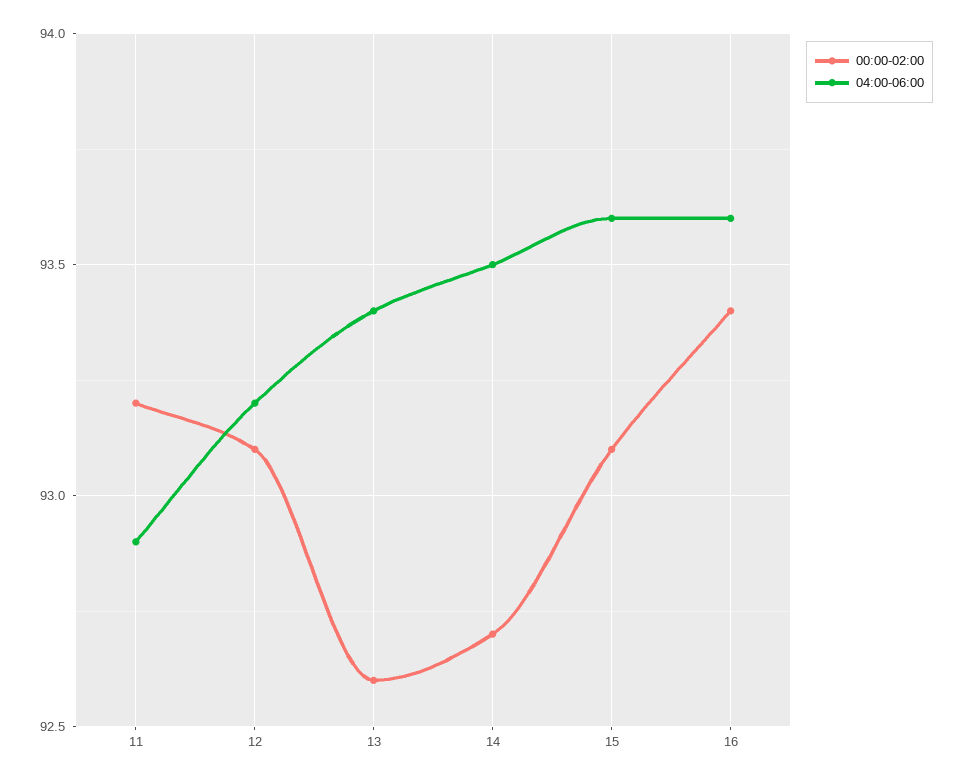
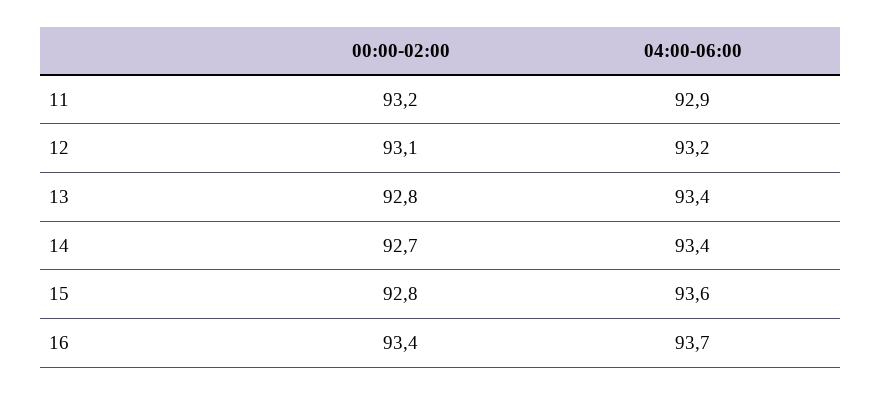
  {
    "00:00-02:00": {
      "11": 93.2,
      "12": 93.1,
-     "13": 92.6,
+     "13": 92.8,
      "14": 92.7,
-     "15": 93.1,
+     "15": 92.8,
      "16": 93.4
    },
    "04:00-06:00": {
      "11": 92.9,
      "12": 93.2,
      "13": 93.4,
-     "14": 93.5,
+     "14": 93.4,
      "15": 93.6,
-     "16": 93.6
+     "16": 93.7
    }
  }

